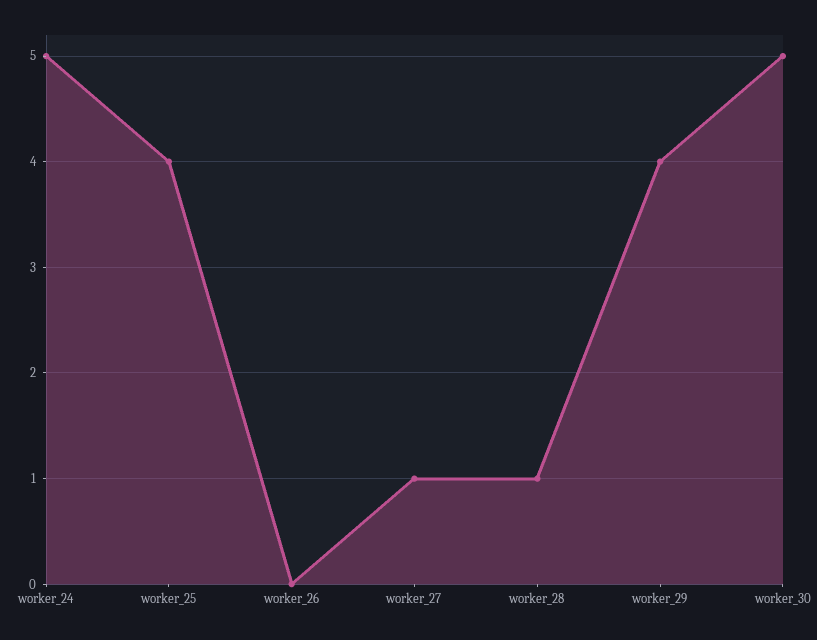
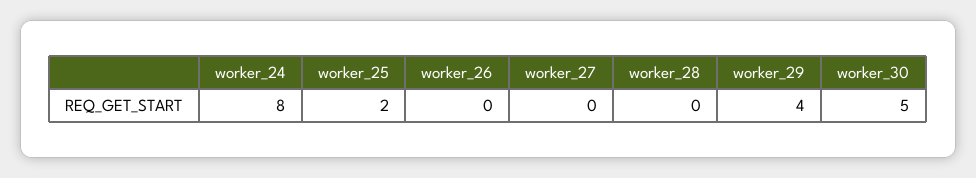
  {
-   "worker_24": 5,
+   "worker_24": 8,
-   "worker_25": 4,
+   "worker_25": 2,
    "worker_26": 0,
-   "worker_27": 1,
+   "worker_27": 0,
-   "worker_28": 1,
+   "worker_28": 0,
    "worker_29": 4,
    "worker_30": 5
  }

